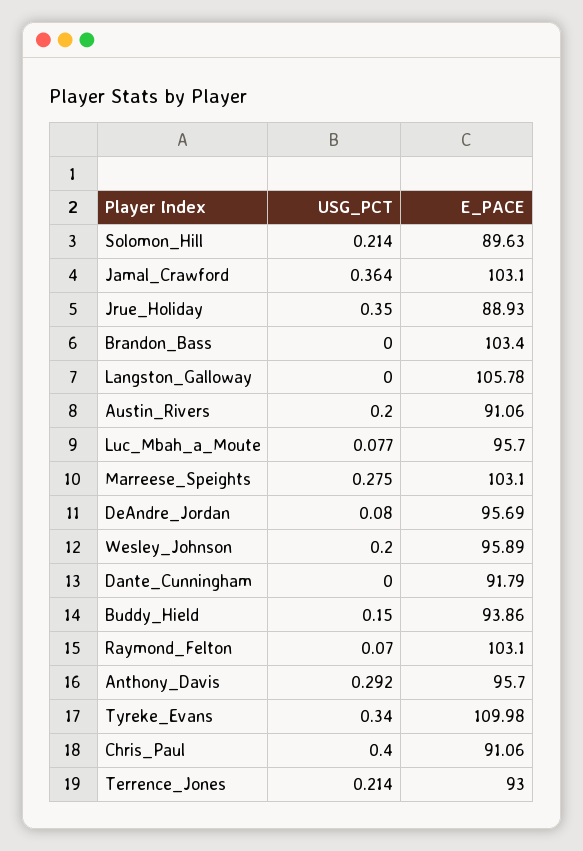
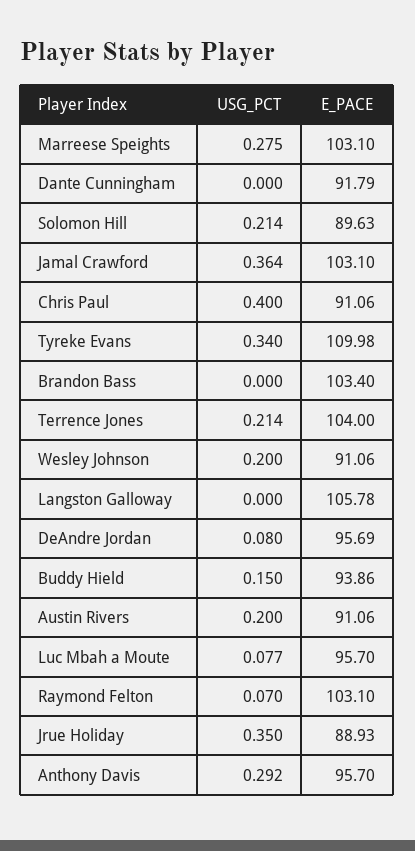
  {
    "USG_PCT": {
      "Solomon_Hill": 0.214,
      "Jamal_Crawford": 0.364,
      "Jrue_Holiday": 0.35,
      "Brandon_Bass": 0,
      "Langston_Galloway": 0,
      "Austin_Rivers": 0.2,
      "Luc_Mbah_a_Moute": 0.077,
      "Marreese_Speights": 0.275,
      "DeAndre_Jordan": 0.08,
      "Wesley_Johnson": 0.2,
      "Dante_Cunningham": 0,
      "Buddy_Hield": 0.15,
      "Raymond_Felton": 0.07,
      "Anthony_Davis": 0.292,
      "Tyreke_Evans": 0.34,
      "Chris_Paul": 0.4,
      "Terrence_Jones": 0.214
    },
    "E_PACE": {
      "Solomon_Hill": 89.63,
      "Jamal_Crawford": 103.1,
      "Jrue_Holiday": 88.93,
      "Brandon_Bass": 103.4,
      "Langston_Galloway": 105.78,
      "Austin_Rivers": 91.06,
      "Luc_Mbah_a_Moute": 95.7,
      "Marreese_Speights": 103.1,
      "DeAndre_Jordan": 95.69,
-     "Wesley_Johnson": 95.89,
+     "Wesley_Johnson": 91.06,
      "Dante_Cunningham": 91.79,
      "Buddy_Hield": 93.86,
      "Raymond_Felton": 103.1,
      "Anthony_Davis": 95.7,
      "Tyreke_Evans": 109.98,
      "Chris_Paul": 91.06,
-     "Terrence_Jones": 93
+     "Terrence_Jones": 104
    }
  }

